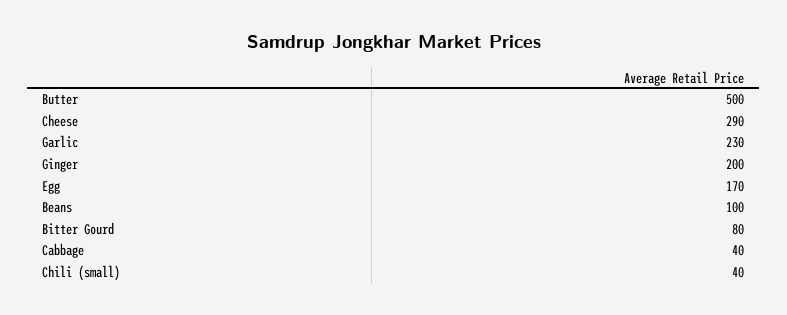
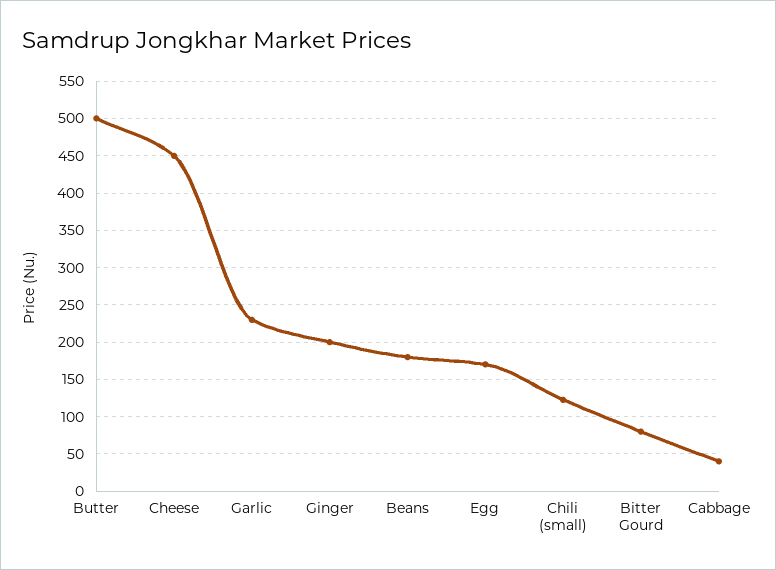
  {
    "Butter": 500,
-   "Cheese": 290,
+   "Cheese": 450,
    "Garlic": 230,
    "Ginger": 200,
    "Egg": 170,
-   "Beans": 100,
+   "Beans": 180,
    "Bitter Gourd": 80,
    "Cabbage": 40,
-   "Chili (small)": 40
+   "Chili (small)": 120
  }

